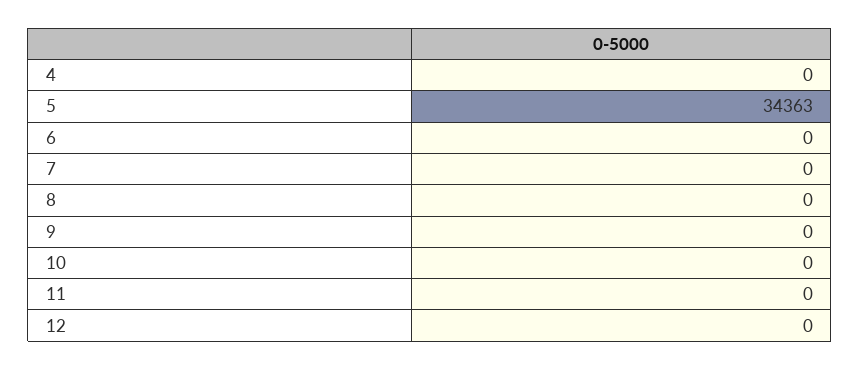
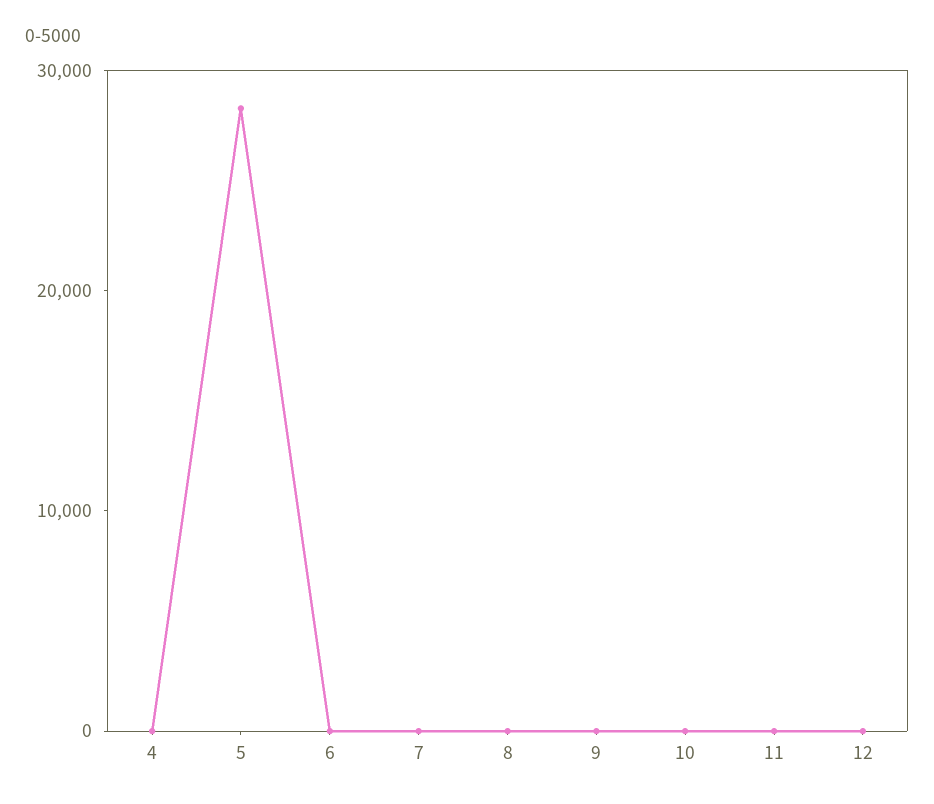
  {
    "4": 0,
-   "5": 34363,
+   "5": 28000,
    "6": 0,
    "7": 0,
    "8": 0,
    "9": 0,
    "10": 0,
    "11": 0,
    "12": 0
  }

